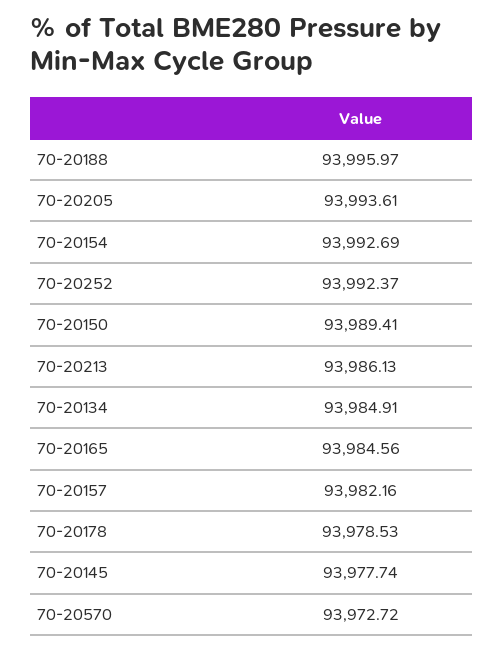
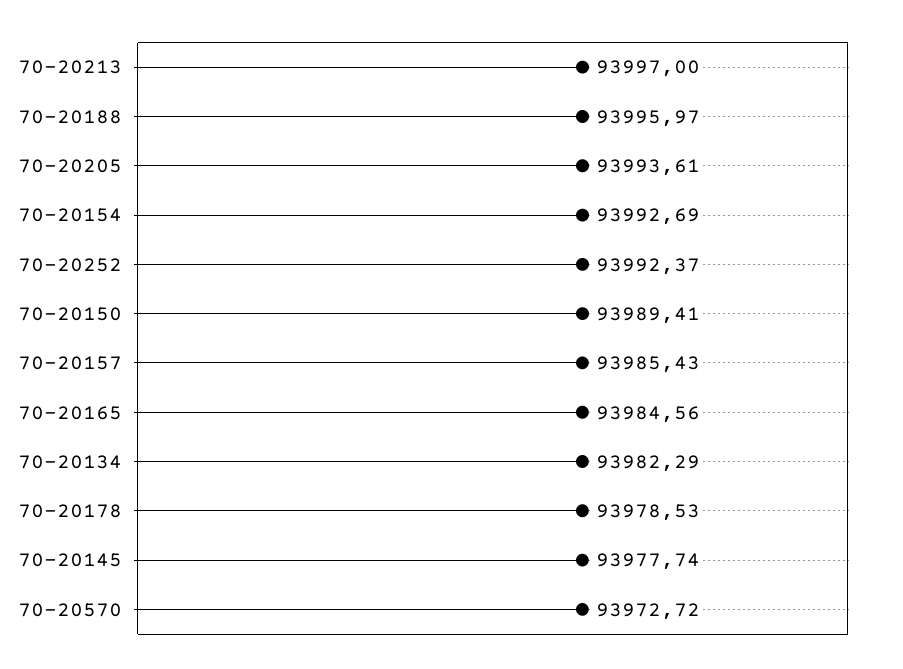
  {
    "70-20188": 93995.97,
    "70-20205": 93993.61,
    "70-20154": 93992.69,
    "70-20252": 93992.37,
    "70-20150": 93989.41,
-   "70-20213": 93986.13,
+   "70-20213": 93997,
-   "70-20134": 93984.91,
+   "70-20134": 93982.29,
    "70-20165": 93984.56,
-   "70-20157": 93982.16,
+   "70-20157": 93985.43,
    "70-20178": 93978.53,
    "70-20145": 93977.74,
    "70-20570": 93972.72
  }

